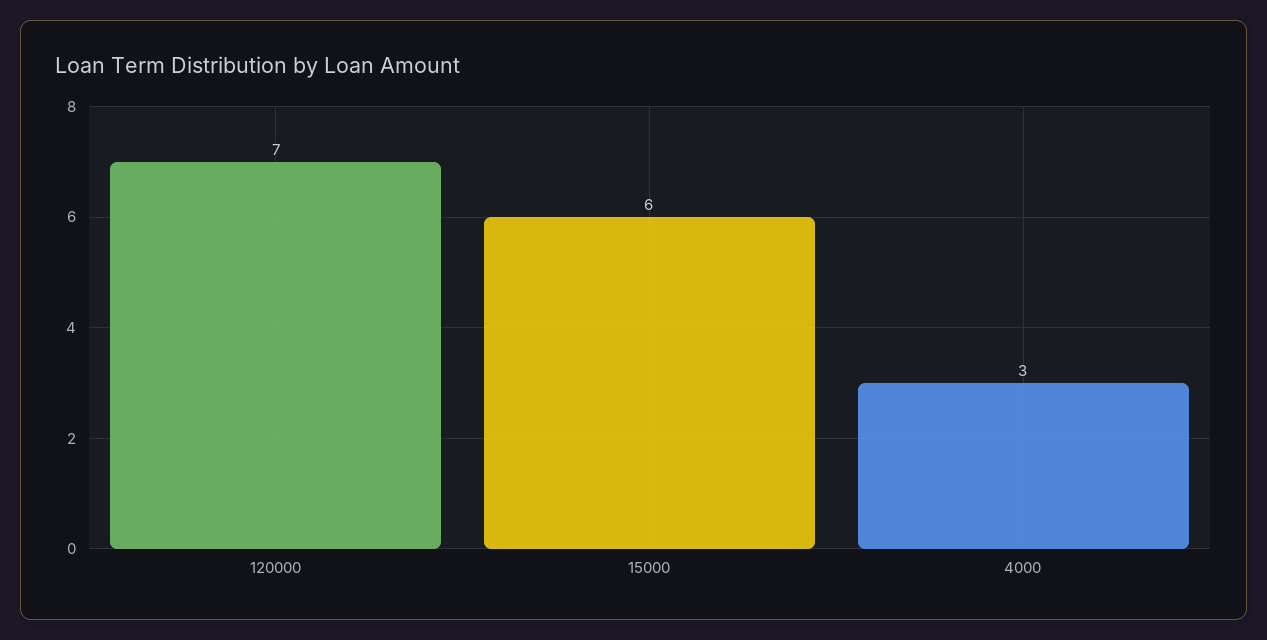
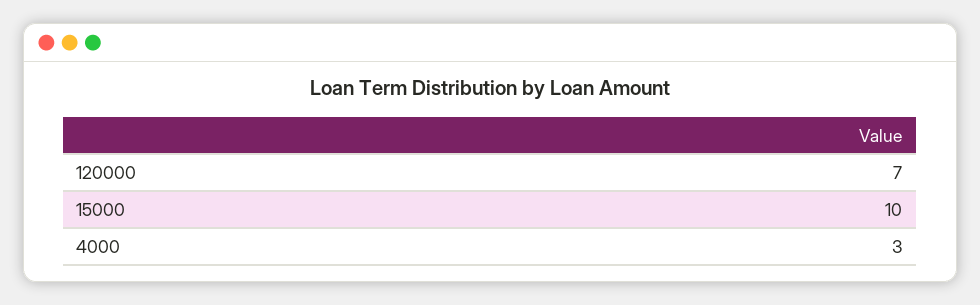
  {
    "120000": 7,
-   "15000": 6,
+   "15000": 10,
    "4000": 3
  }

